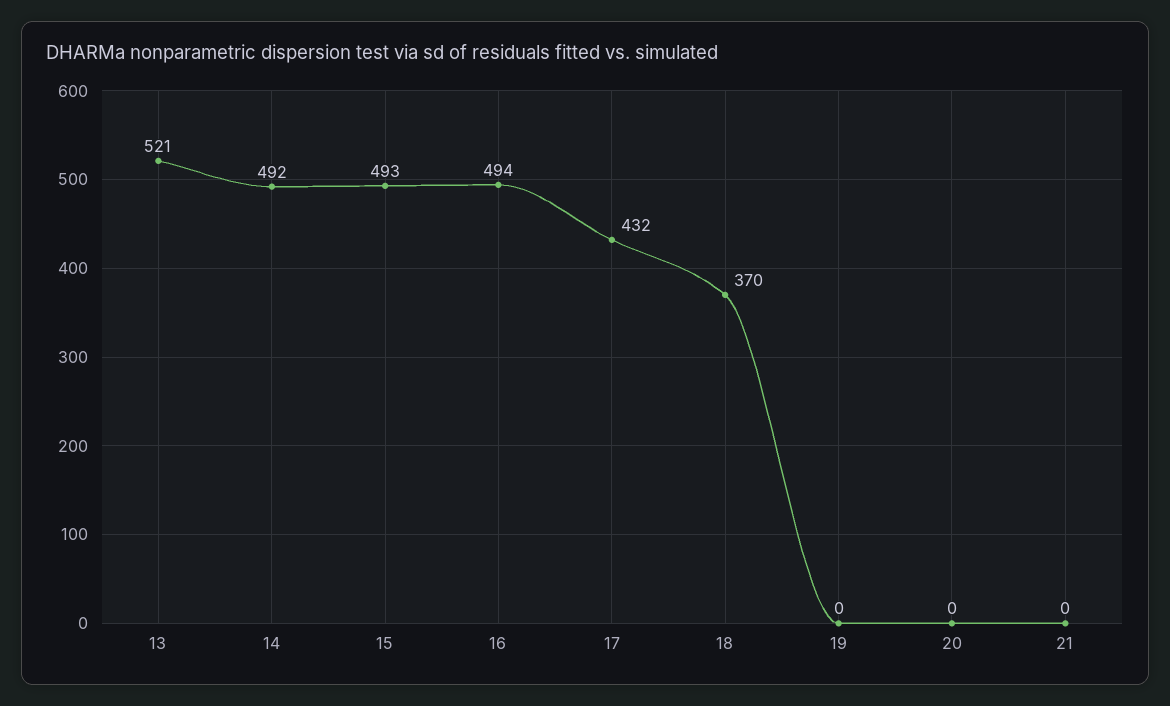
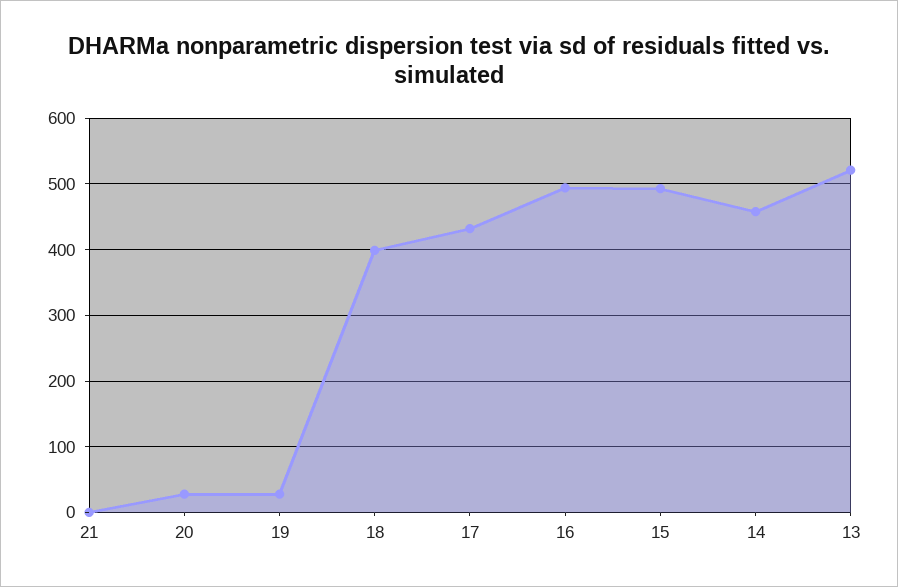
  {
    "13": 521,
-   "14": 492,
+   "14": 460,
    "15": 493,
    "16": 494,
    "17": 432,
-   "18": 370,
+   "18": 400,
-   "19": 0,
+   "19": 30,
-   "20": 0,
+   "20": 30,
    "21": 0
  }

